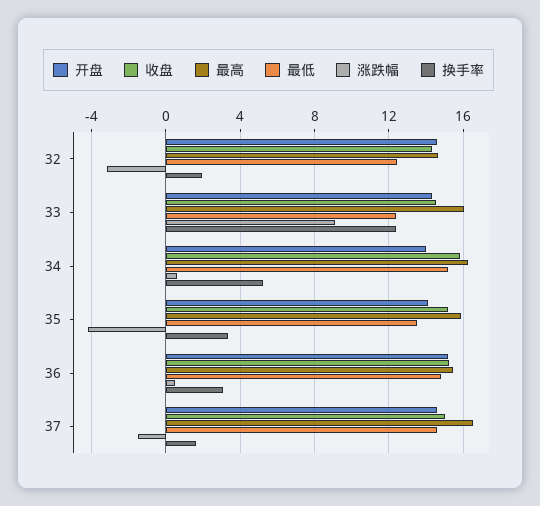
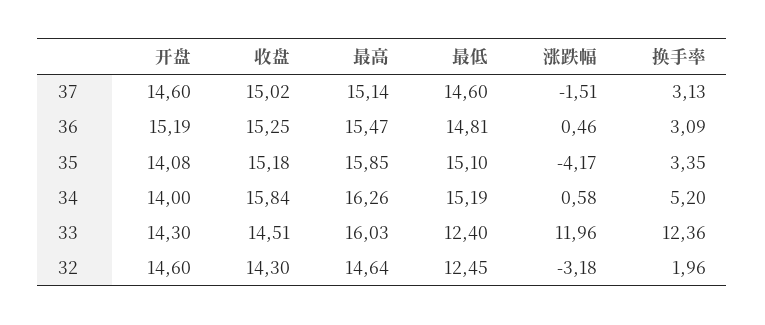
  {
    "开盘": {
      "32": 14.6,
      "33": 14.3,
      "34": 14,
      "35": 14.08,
      "36": 15.19,
      "37": 14.6
    },
    "收盘": {
      "32": 14.3,
      "33": 14.51,
      "34": 15.84,
      "35": 15.18,
      "36": 15.25,
      "37": 15.02
    },
    "最高": {
      "32": 14.64,
      "33": 16.03,
      "34": 16.26,
      "35": 15.85,
      "36": 15.47,
-     "37": 16.5
+     "37": 15.14
    },
    "最低": {
      "32": 12.45,
      "33": 12.4,
      "34": 15.19,
-     "35": 13.5,
+     "35": 15.1,
      "36": 14.81,
      "37": 14.6
    },
    "涨跌幅": {
      "32": -3.18,
-     "33": 9,
+     "33": 11.96,
      "34": 0.58,
      "35": -4.17,
      "36": 0.46,
      "37": -1.51
    },
    "换手率": {
      "32": 1.96,
      "33": 12.36,
      "34": 5.2,
      "35": 3.35,
      "36": 3.09,
-     "37": 1.5
+     "37": 3.13
    }
  }

